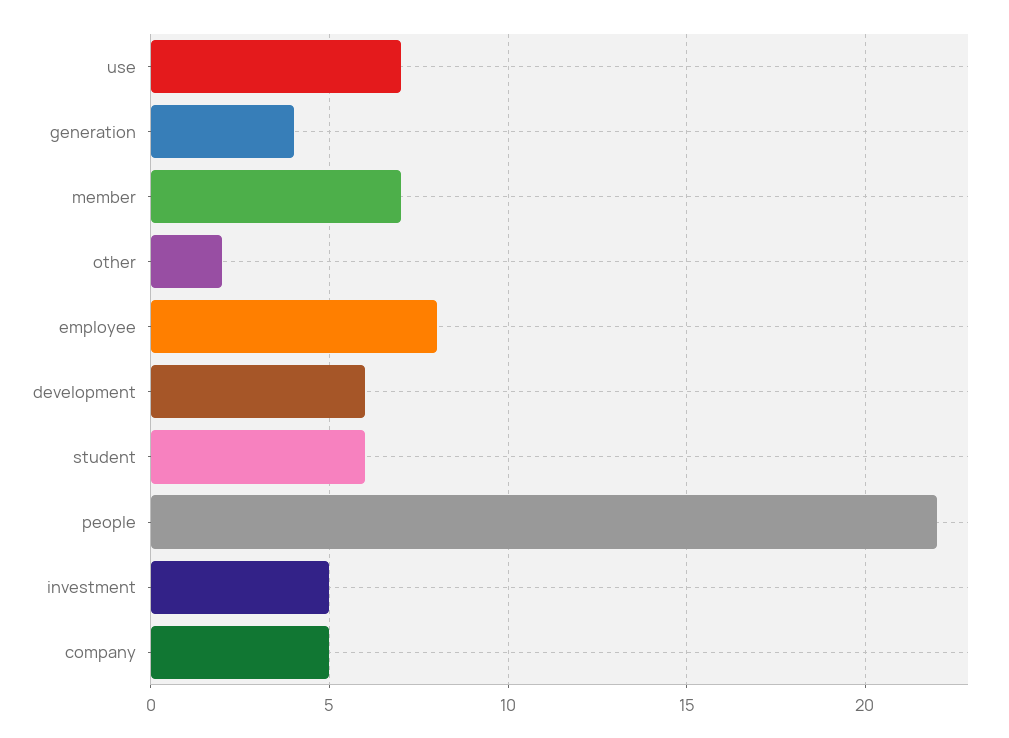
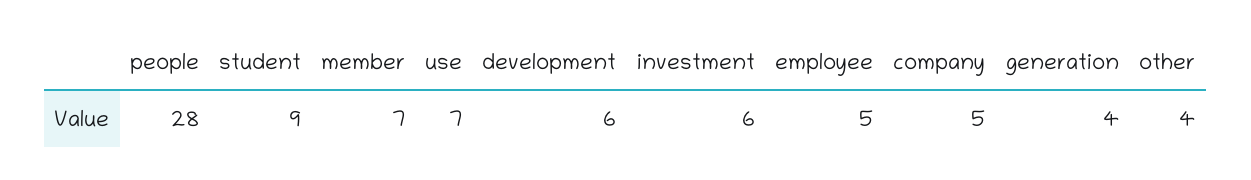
  {
    "use": 7,
    "generation": 4,
    "member": 7,
-   "other": 2,
+   "other": 4,
-   "employee": 8,
+   "employee": 5,
    "development": 6,
-   "student": 6,
+   "student": 9,
-   "people": 22,
+   "people": 28,
-   "investment": 5,
+   "investment": 6,
    "company": 5
  }

